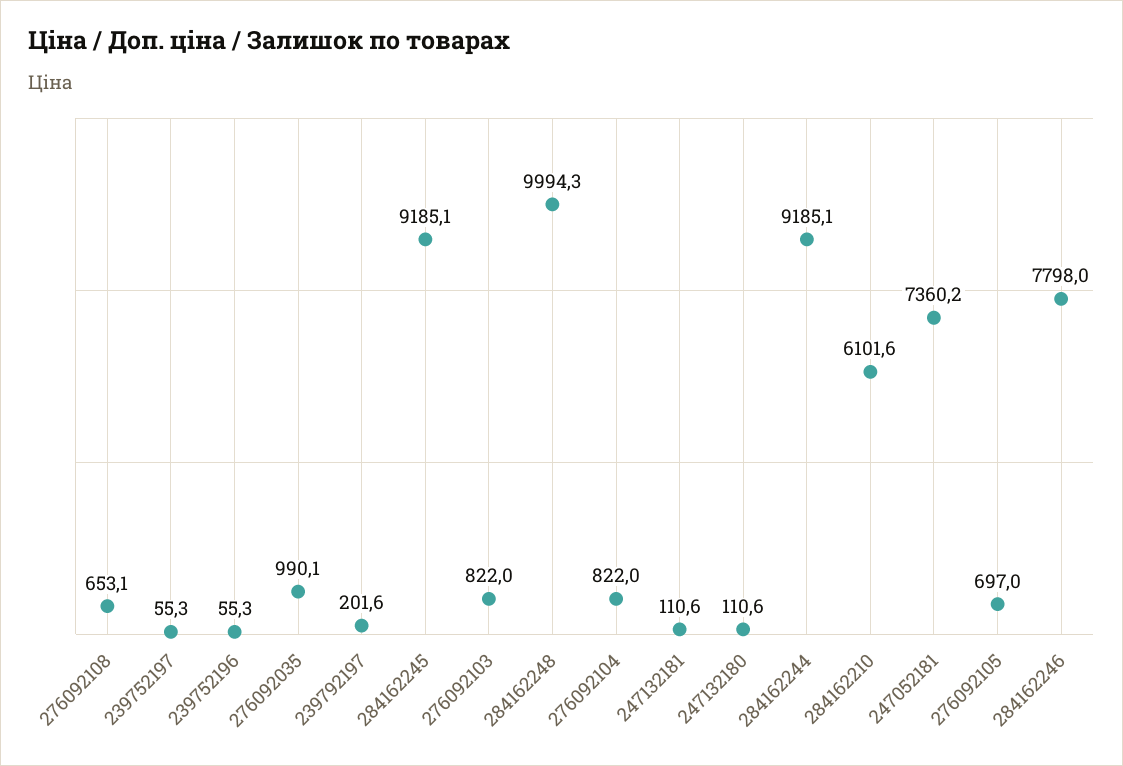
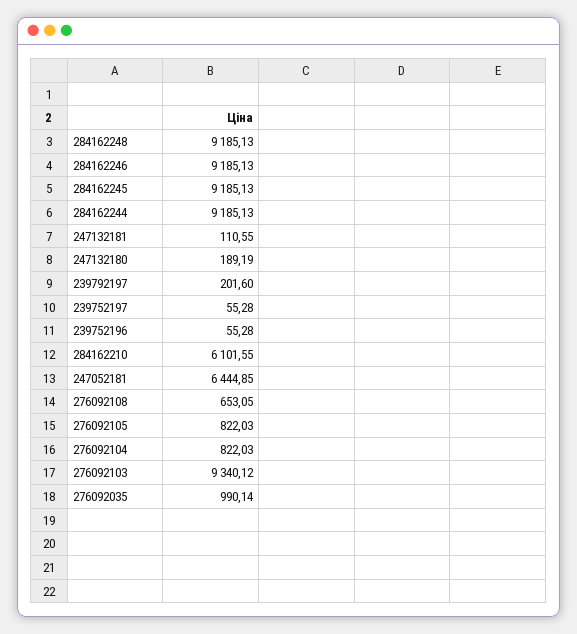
  {
    "276092108": 653.05,
    "239752197": 55.28,
    "239752196": 55.28,
    "276092035": 990.14,
    "239792197": 201.6,
    "284162245": 9185.13,
-   "276092103": 822,
+   "276092103": 9340.12,
-   "284162248": 9994.3,
+   "284162248": 9185.13,
    "276092104": 822.03,
    "247132181": 110.55,
-   "247132180": 110.6,
+   "247132180": 189.19,
    "284162244": 9185.13,
    "284162210": 6101.55,
-   "247052181": 7360.2,
+   "247052181": 6444.85,
-   "276092105": 697,
+   "276092105": 822.03,
-   "284162246": 7798
+   "284162246": 9185.13
  }

